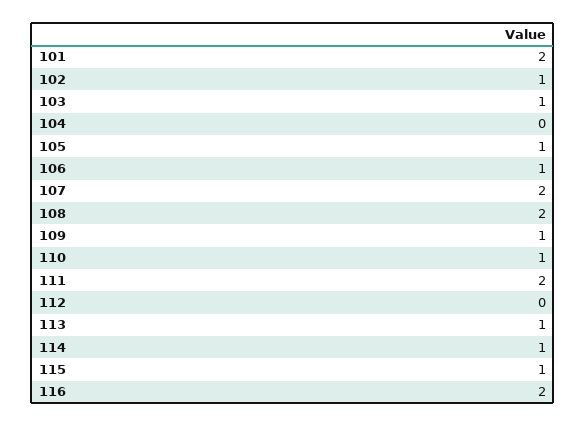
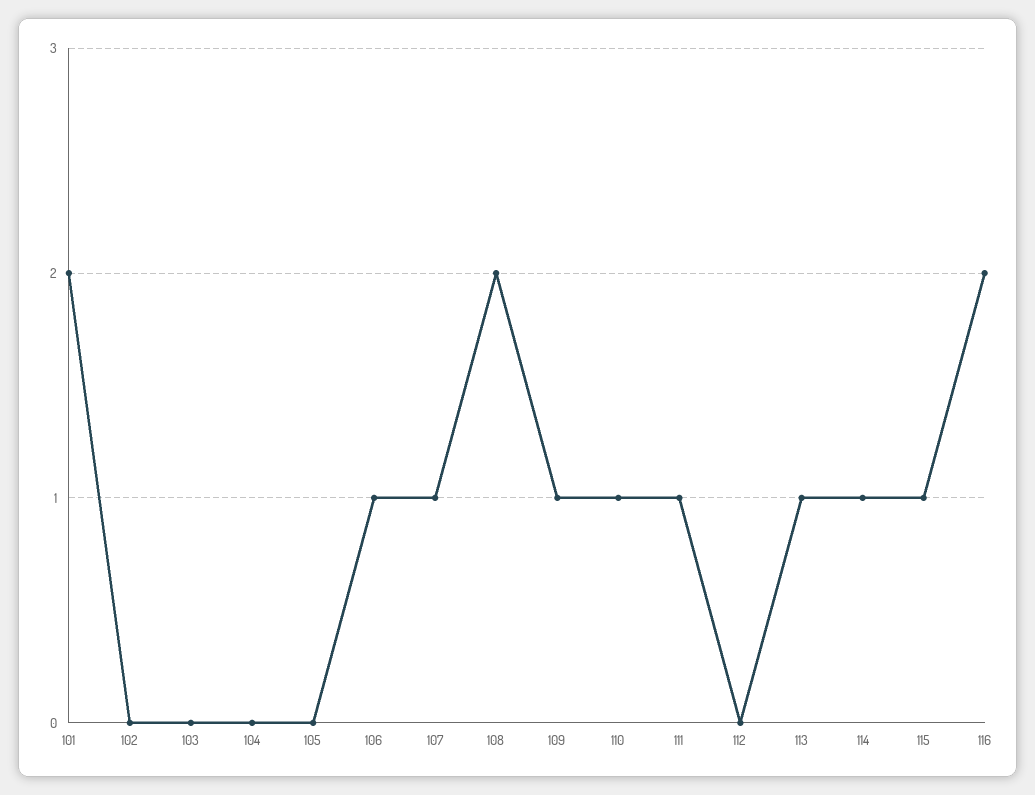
  {
    "101": 2,
-   "102": 1,
+   "102": 0,
-   "103": 1,
+   "103": 0,
    "104": 0,
-   "105": 1,
+   "105": 0,
    "106": 1,
-   "107": 2,
+   "107": 1,
    "108": 2,
    "109": 1,
    "110": 1,
-   "111": 2,
+   "111": 1,
    "112": 0,
    "113": 1,
    "114": 1,
    "115": 1,
    "116": 2
  }

